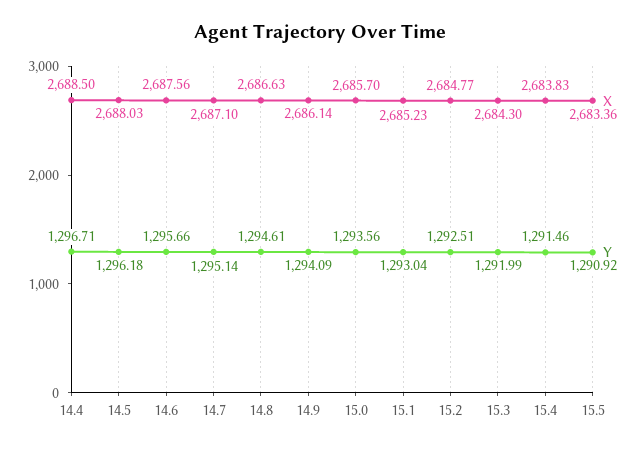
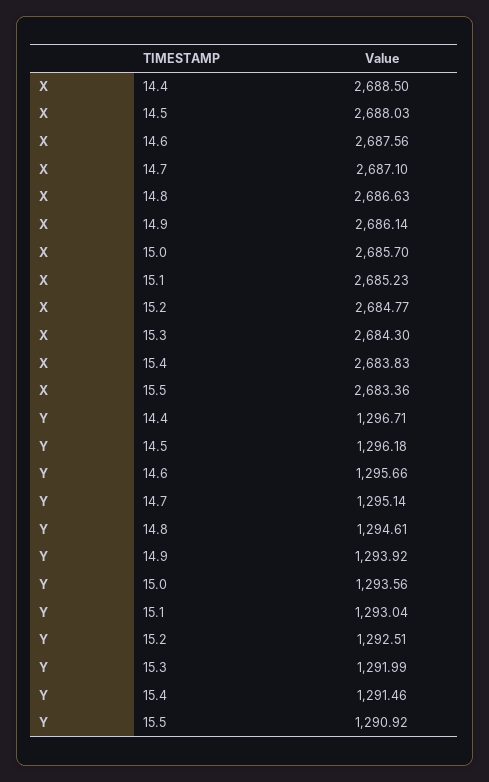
  {
    "X": {
      "14.4": 2688.5,
      "14.5": 2688.03,
      "14.6": 2687.56,
      "14.7": 2687.1,
      "14.8": 2686.63,
      "14.9": 2686.14,
      "15.0": 2685.7,
      "15.1": 2685.23,
      "15.2": 2684.77,
      "15.3": 2684.3,
      "15.4": 2683.83,
      "15.5": 2683.36
    },
    "Y": {
      "14.4": 1296.71,
      "14.5": 1296.18,
      "14.6": 1295.66,
      "14.7": 1295.14,
      "14.8": 1294.61,
-     "14.9": 1294.09,
+     "14.9": 1293.92,
      "15.0": 1293.56,
      "15.1": 1293.04,
      "15.2": 1292.51,
      "15.3": 1291.99,
      "15.4": 1291.46,
      "15.5": 1290.92
    }
  }

